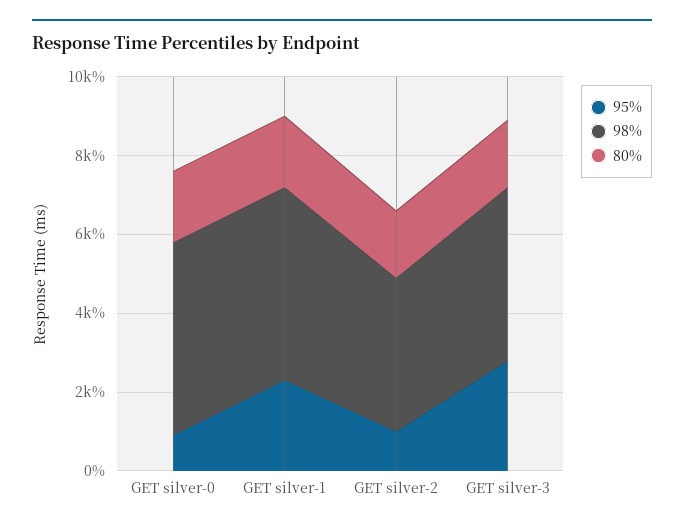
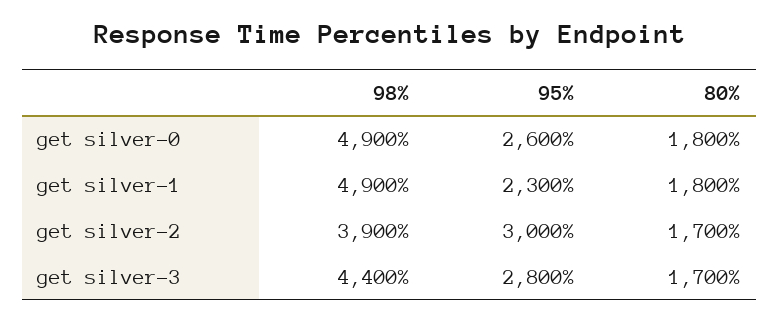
  {
    "95%": {
-     "GET silver-0": 1000,
+     "GET silver-0": 2600,
      "GET silver-1": 2300,
-     "GET silver-2": 1000,
+     "GET silver-2": 3000,
      "GET silver-3": 2800
    },
    "98%": {
      "GET silver-0": 4900,
      "GET silver-1": 4900,
      "GET silver-2": 3900,
      "GET silver-3": 4400
    },
    "80%": {
      "GET silver-0": 1800,
      "GET silver-1": 1800,
      "GET silver-2": 1700,
      "GET silver-3": 1700
    }
  }

